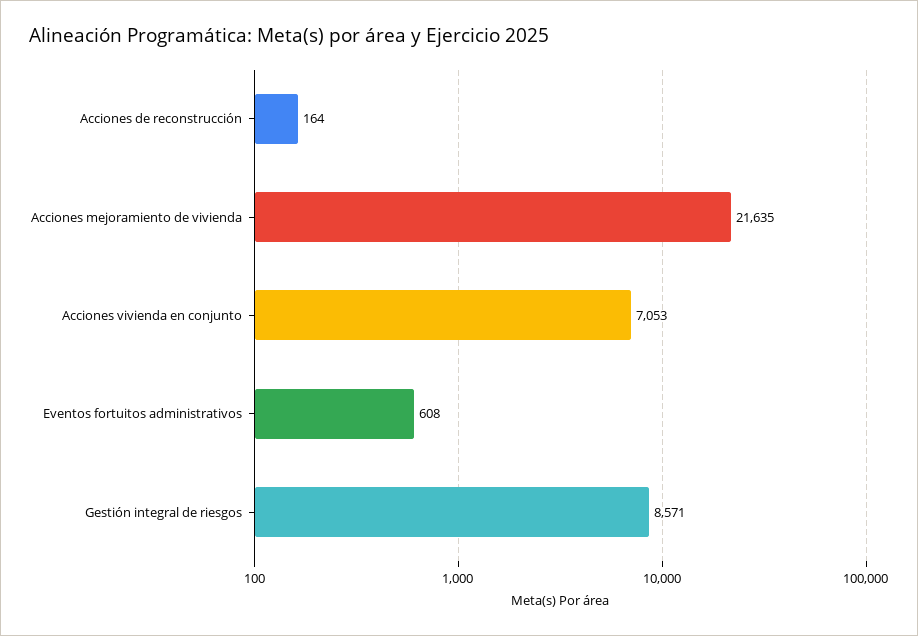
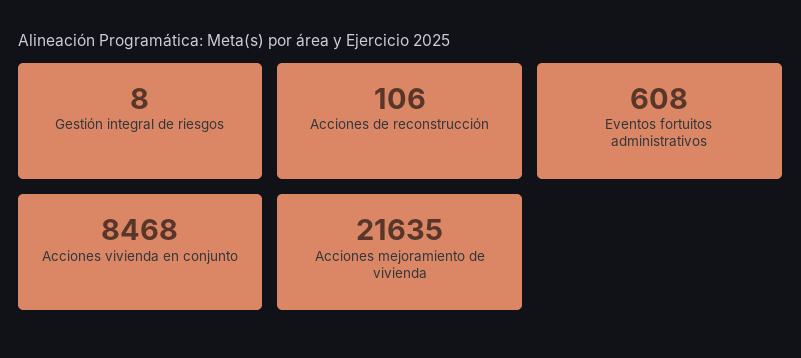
  {
-   "Acciones de reconstrucción": 164,
+   "Acciones de reconstrucción": 106,
    "Acciones mejoramiento de vivienda": 21635,
-   "Acciones vivienda en conjunto": 7053,
+   "Acciones vivienda en conjunto": 8468,
    "Eventos fortuitos administrativos": 608,
-   "Gestión integral de riesgos": 8571
+   "Gestión integral de riesgos": 8
  }

